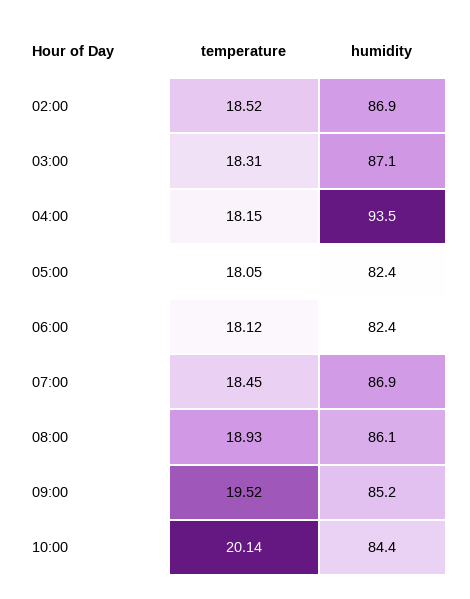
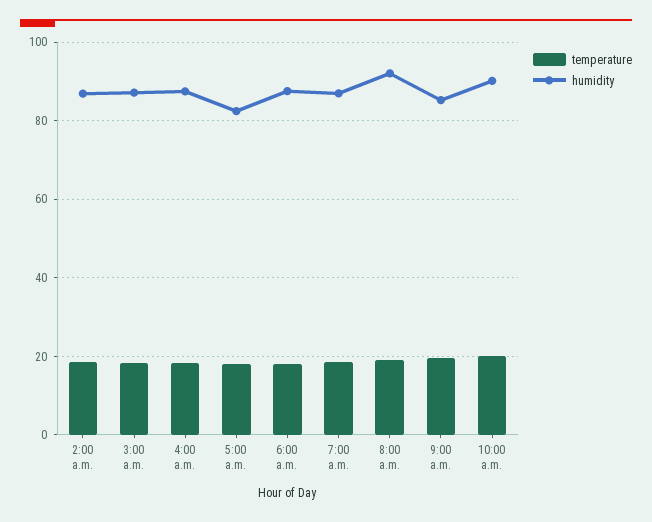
  {
    "temperature": {
      "02:00": 18.52,
      "03:00": 18.31,
      "04:00": 18.15,
      "05:00": 18.05,
      "06:00": 18.12,
      "07:00": 18.45,
      "08:00": 18.93,
      "09:00": 19.52,
      "10:00": 20.14
    },
    "humidity": {
      "02:00": 86.9,
      "03:00": 87.1,
-     "04:00": 93.5,
+     "04:00": 88,
      "05:00": 82.4,
-     "06:00": 82.4,
+     "06:00": 88,
      "07:00": 86.9,
-     "08:00": 86.1,
+     "08:00": 92,
      "09:00": 85.2,
-     "10:00": 84.4
+     "10:00": 90
    }
  }

